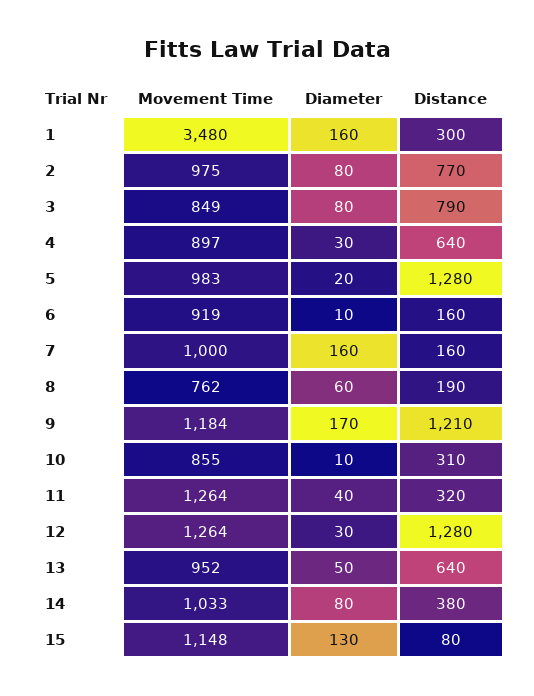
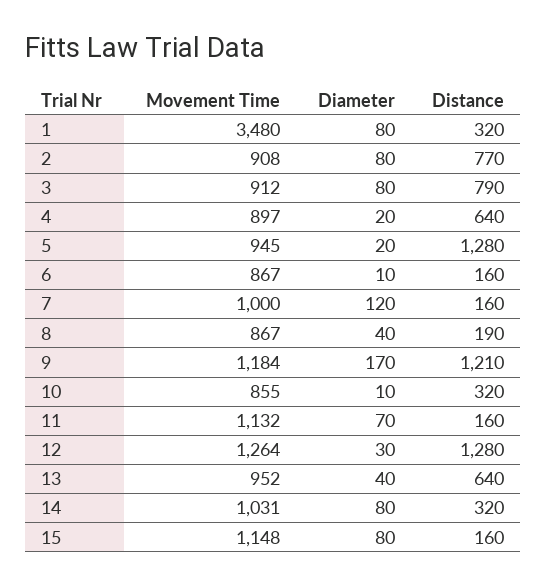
  {
    "Movement Time": {
      "1": 3480,
-     "2": 975,
+     "2": 908,
-     "3": 849,
+     "3": 912,
      "4": 897,
-     "5": 983,
+     "5": 945,
-     "6": 919,
+     "6": 867,
      "7": 1000,
-     "8": 762,
+     "8": 867,
      "9": 1184,
      "10": 855,
-     "11": 1264,
+     "11": 1132,
      "12": 1264,
      "13": 952,
-     "14": 1033,
+     "14": 1031,
      "15": 1148
    },
    "Diameter": {
-     "1": 160,
+     "1": 80,
      "2": 80,
      "3": 80,
-     "4": 30,
+     "4": 20,
      "5": 20,
      "6": 10,
-     "7": 160,
+     "7": 120,
-     "8": 60,
+     "8": 40,
      "9": 170,
      "10": 10,
-     "11": 40,
+     "11": 70,
      "12": 30,
-     "13": 50,
+     "13": 40,
      "14": 80,
-     "15": 130
+     "15": 80
    },
    "Distance": {
-     "1": 300,
+     "1": 320,
      "2": 770,
      "3": 790,
      "4": 640,
      "5": 1280,
      "6": 160,
      "7": 160,
      "8": 190,
      "9": 1210,
-     "10": 310,
+     "10": 320,
-     "11": 320,
+     "11": 160,
      "12": 1280,
      "13": 640,
-     "14": 380,
+     "14": 320,
-     "15": 80
+     "15": 160
    }
  }

